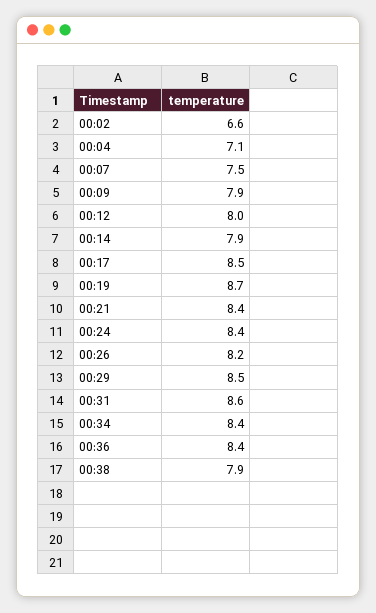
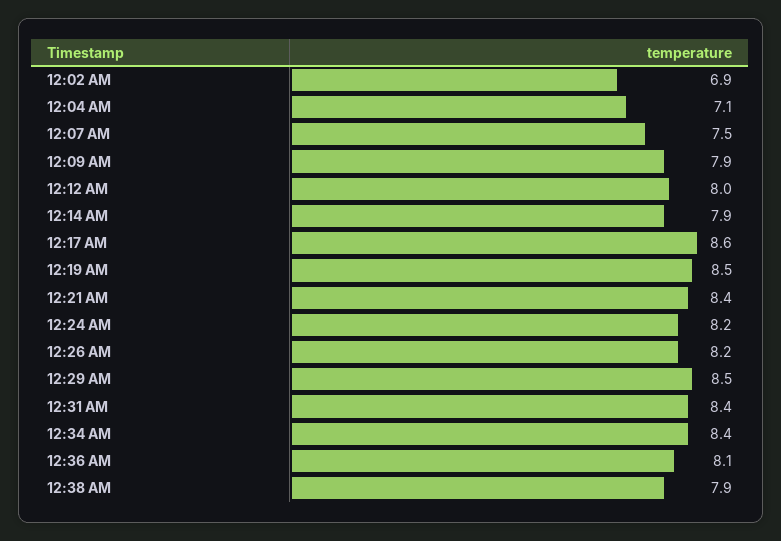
  {
-   "00:02": 6.6,
+   "00:02": 6.9,
    "00:04": 7.1,
    "00:07": 7.5,
    "00:09": 7.9,
    "00:12": 8,
    "00:14": 7.9,
-   "00:17": 8.5,
+   "00:17": 8.6,
-   "00:19": 8.7,
+   "00:19": 8.5,
    "00:21": 8.4,
-   "00:24": 8.4,
+   "00:24": 8.2,
    "00:26": 8.2,
    "00:29": 8.5,
-   "00:31": 8.6,
+   "00:31": 8.4,
    "00:34": 8.4,
-   "00:36": 8.4,
+   "00:36": 8.1,
    "00:38": 7.9
  }

